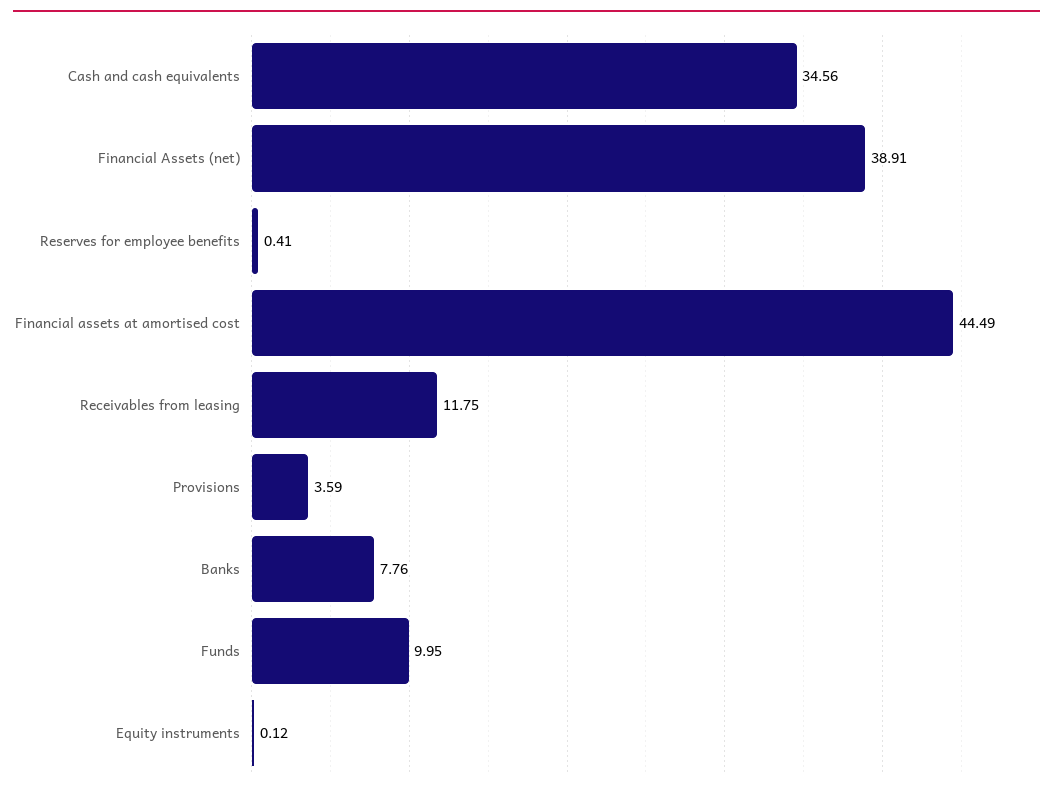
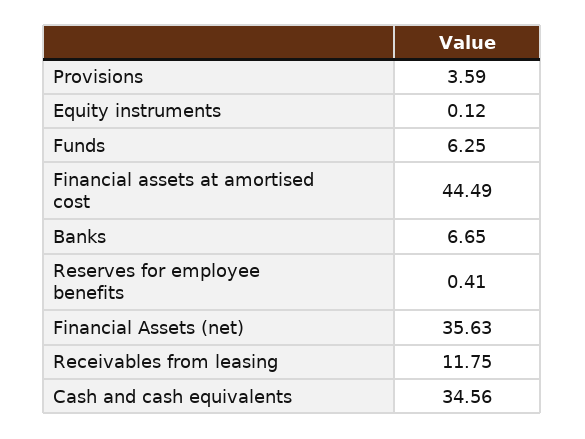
  {
    "Cash and cash equivalents": 34.56,
-   "Financial Assets (net)": 38.91,
+   "Financial Assets (net)": 35.63,
    "Reserves for employee benefits": 0.41,
    "Financial assets at amortised cost": 44.49,
    "Receivables from leasing": 11.75,
    "Provisions": 3.59,
-   "Banks": 7.76,
+   "Banks": 6.65,
-   "Funds": 9.95,
+   "Funds": 6.25,
    "Equity instruments": 0.12
  }

